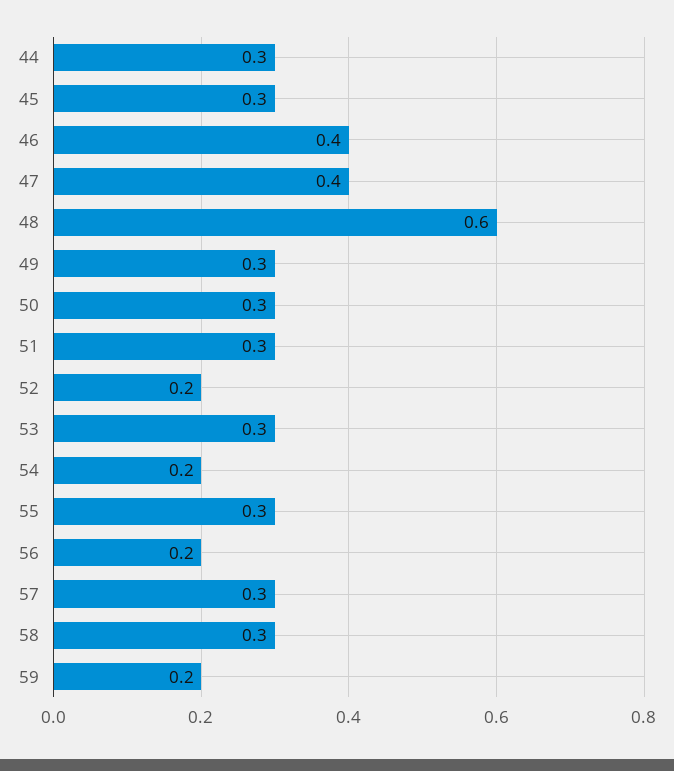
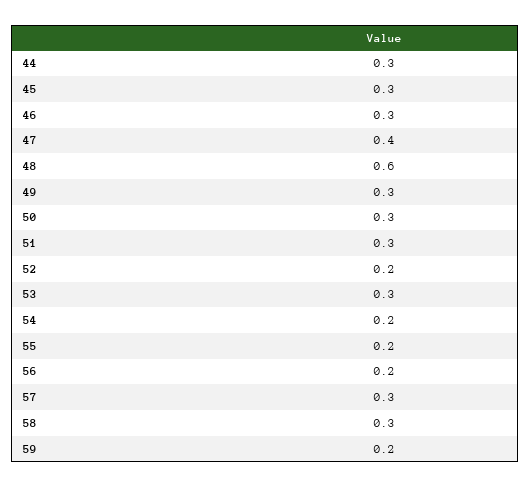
  {
    "44": 0.3,
    "45": 0.3,
-   "46": 0.4,
+   "46": 0.3,
    "47": 0.4,
    "48": 0.6,
    "49": 0.3,
    "50": 0.3,
    "51": 0.3,
    "52": 0.2,
    "53": 0.3,
    "54": 0.2,
-   "55": 0.3,
+   "55": 0.2,
    "56": 0.2,
    "57": 0.3,
    "58": 0.3,
    "59": 0.2
  }

